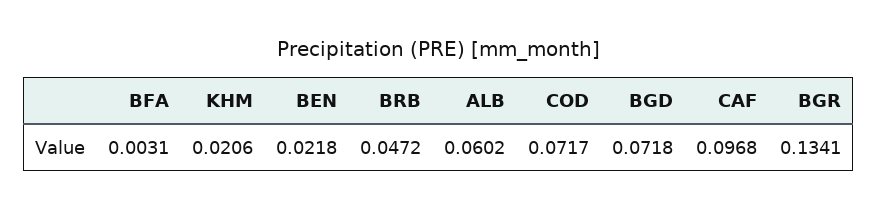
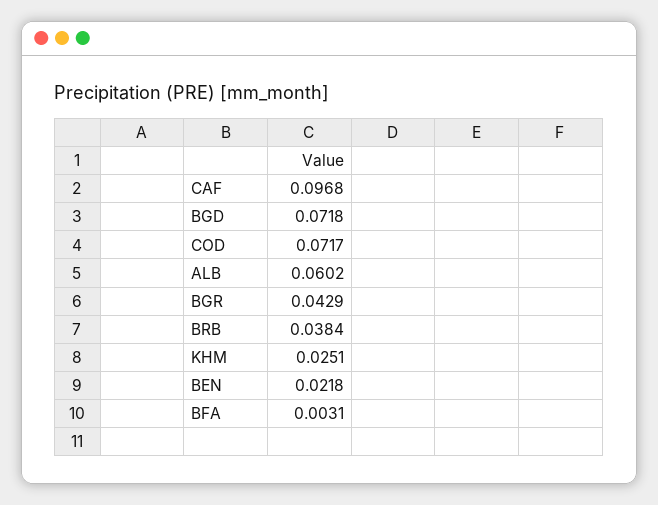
  {
    "BFA": 0.0031,
-   "KHM": 0.0206,
+   "KHM": 0.0251,
    "BEN": 0.0218,
-   "BRB": 0.0472,
+   "BRB": 0.0384,
    "ALB": 0.0602,
    "COD": 0.0717,
    "BGD": 0.0718,
    "CAF": 0.0968,
-   "BGR": 0.1341
+   "BGR": 0.0429
  }

